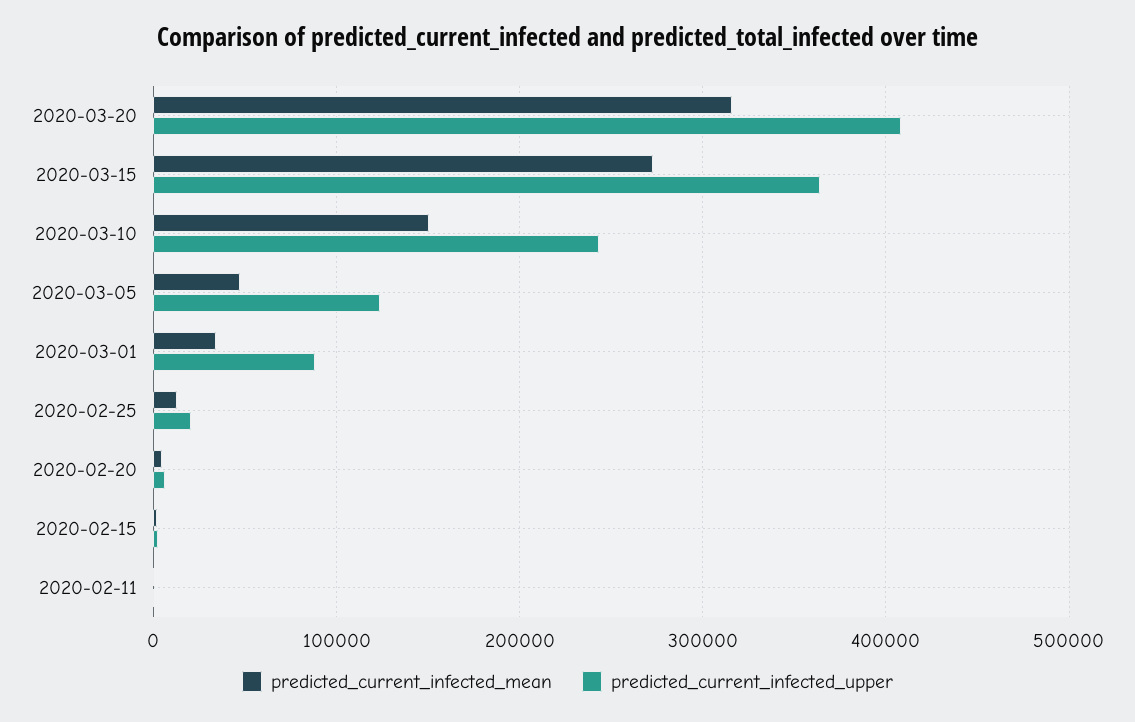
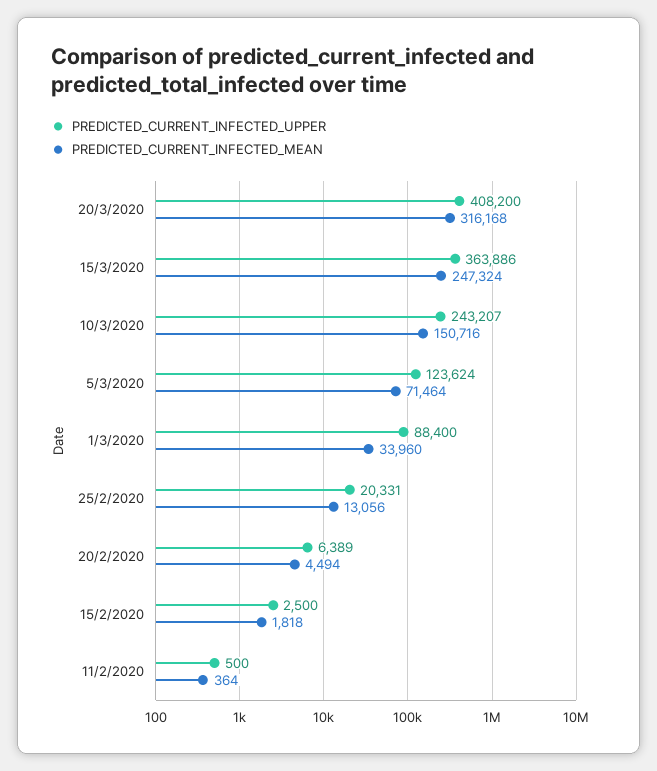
  {
    "predicted_current_infected_mean": {
      "2020-03-20": 316168,
-     "2020-03-15": 270000,
+     "2020-03-15": 247324,
      "2020-03-10": 150716,
-     "2020-03-05": 50000,
+     "2020-03-05": 71464,
      "2020-03-01": 33960,
      "2020-02-25": 13056,
      "2020-02-20": 4494,
      "2020-02-15": 1818,
      "2020-02-11": 364
    },
    "predicted_current_infected_upper": {
      "2020-03-20": 408200,
      "2020-03-15": 363886,
      "2020-03-10": 243207,
      "2020-03-05": 123624,
      "2020-03-01": 88400,
      "2020-02-25": 20331,
      "2020-02-20": 6389,
      "2020-02-15": 2500,
      "2020-02-11": 500
    }
  }

